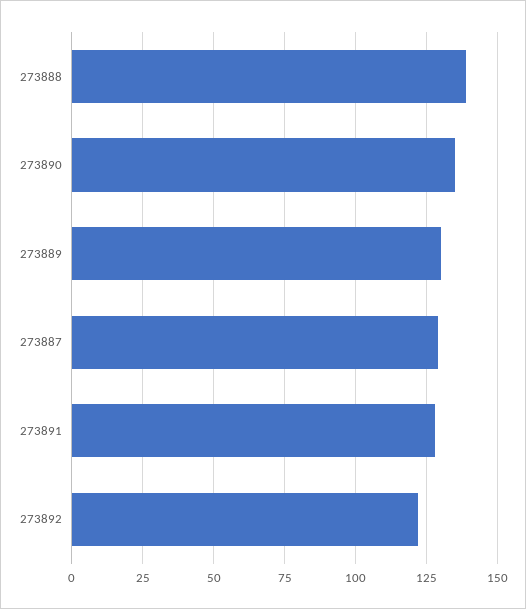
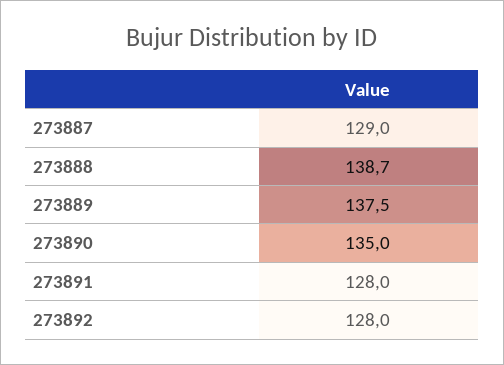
  {
    "273888": 138.7,
    "273890": 135,
-   "273889": 130,
+   "273889": 137.5,
    "273887": 129,
    "273891": 128,
-   "273892": 122.5
+   "273892": 128
  }

